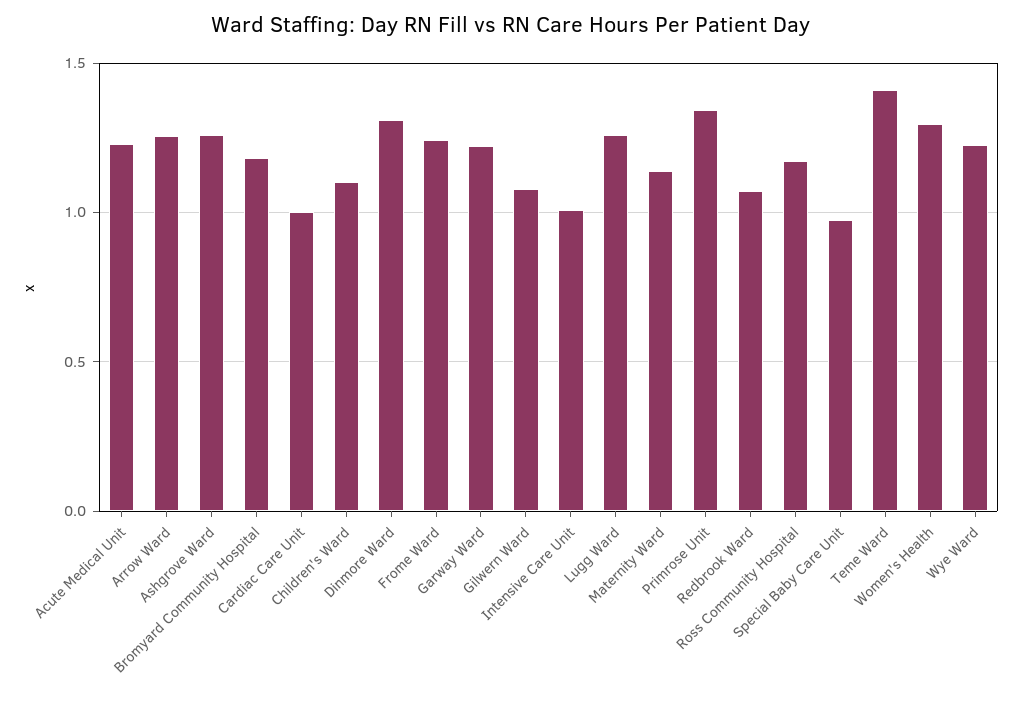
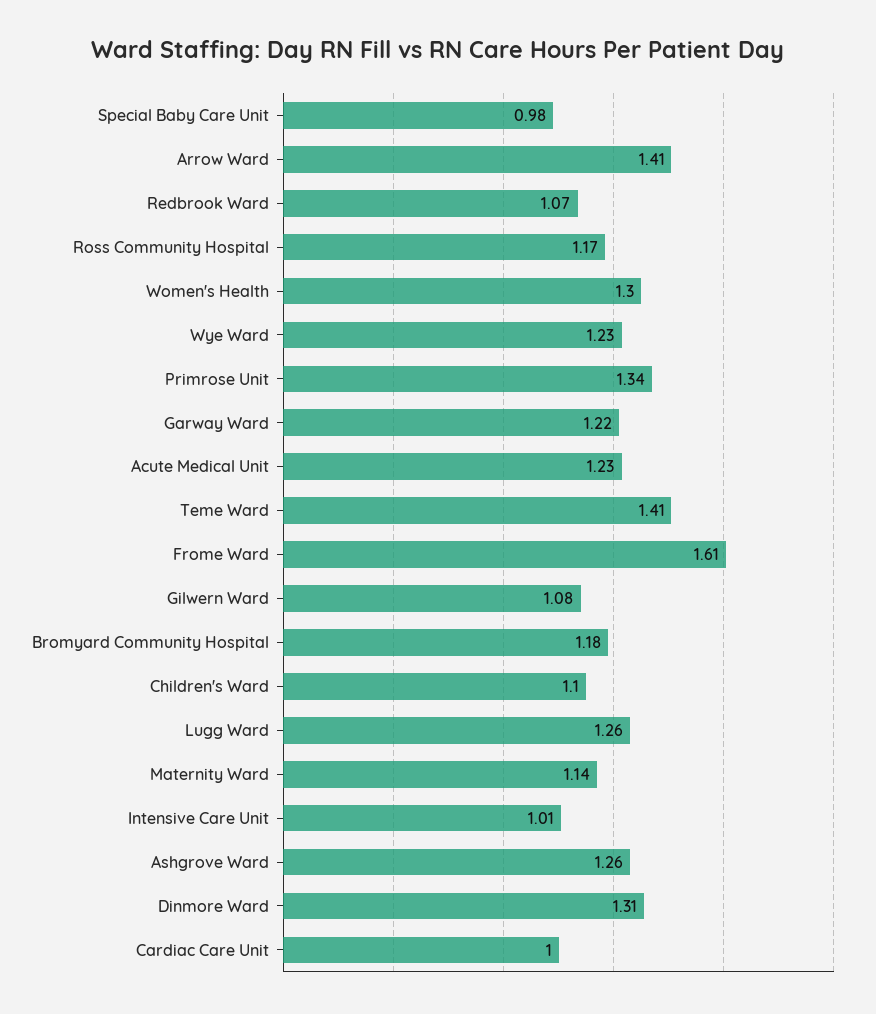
  {
    "Acute Medical Unit": 1.23,
-   "Arrow Ward": 1.25,
+   "Arrow Ward": 1.41,
    "Ashgrove Ward": 1.26,
    "Bromyard Community Hospital": 1.18,
    "Cardiac Care Unit": 1,
    "Children's Ward": 1.1,
    "Dinmore Ward": 1.31,
-   "Frome Ward": 1.25,
+   "Frome Ward": 1.61,
    "Garway Ward": 1.22,
    "Gilwern Ward": 1.08,
    "Intensive Care Unit": 1.01,
    "Lugg Ward": 1.26,
    "Maternity Ward": 1.14,
    "Primrose Unit": 1.34,
    "Redbrook Ward": 1.07,
    "Ross Community Hospital": 1.17,
    "Special Baby Care Unit": 0.98,
    "Teme Ward": 1.41,
    "Women's Health": 1.3,
    "Wye Ward": 1.23
  }

